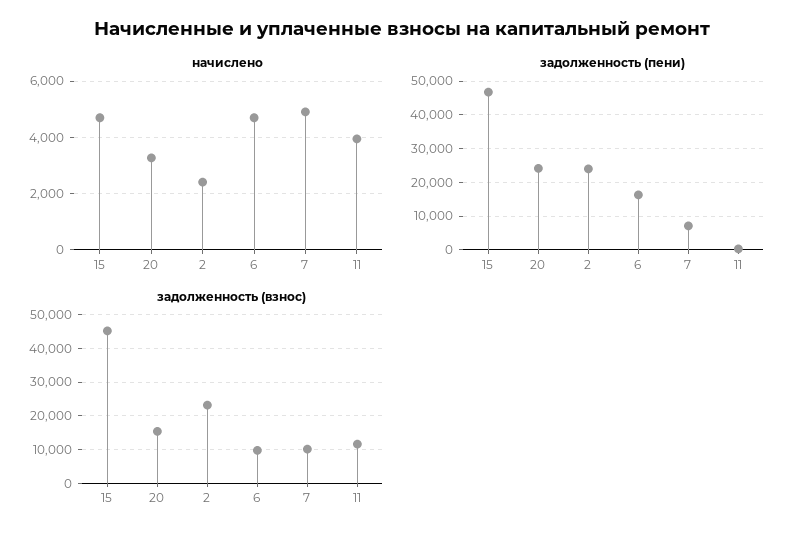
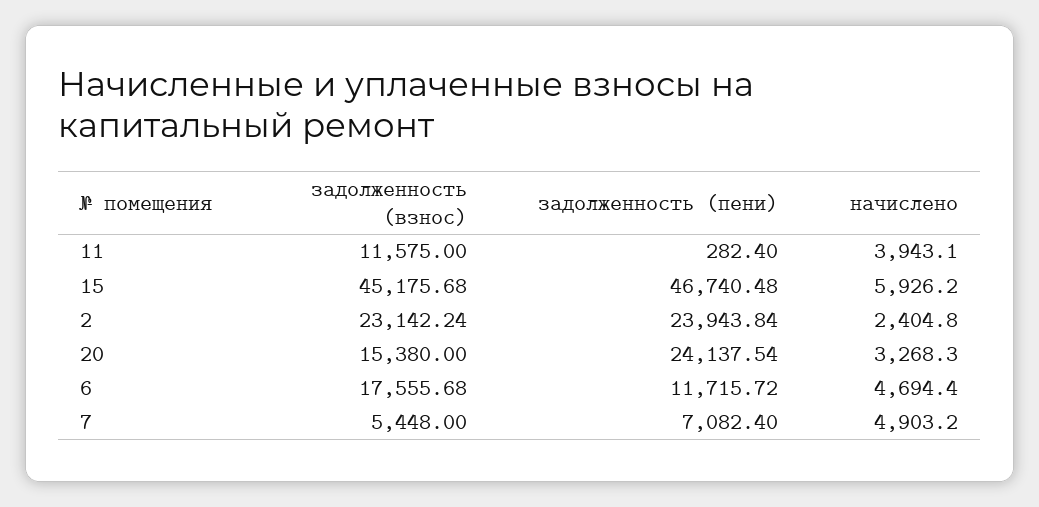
  {
    "начислено": {
-     "15": 4750,
+     "15": 5926.2,
      "20": 3268.3,
      "2": 2404.8,
      "6": 4694.4,
      "7": 4903.2,
      "11": 3943.1
    },
    "задолженность (пени)": {
      "15": 46740.48,
      "20": 24137.54,
      "2": 23943.84,
-     "6": 16000,
+     "6": 11715.72,
      "7": 7082.4,
      "11": 282.4
    },
    "задолженность (взнос)": {
      "15": 45175.68,
      "20": 15380,
      "2": 23142.24,
-     "6": 10000,
+     "6": 17555.68,
-     "7": 10000,
+     "7": 5448,
      "11": 11575
    }
  }

